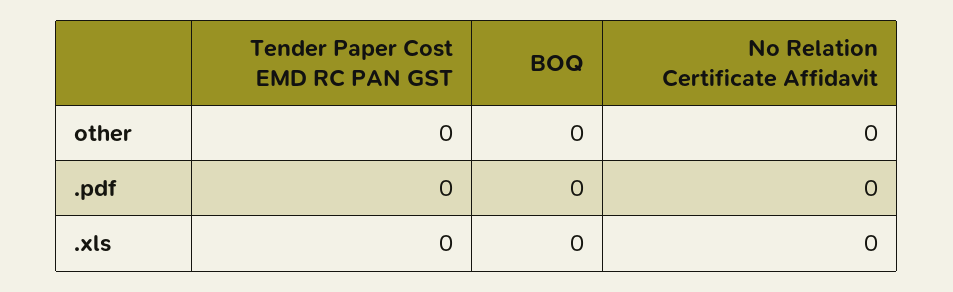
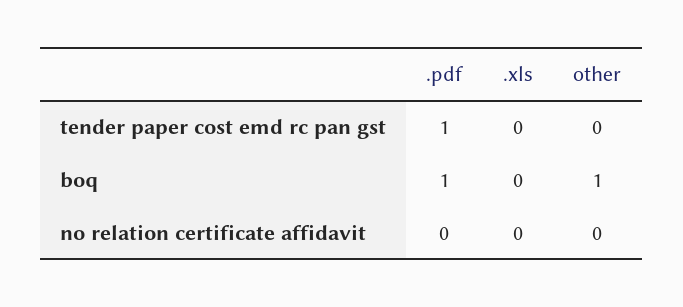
  {
    "Tender Paper Cost EMD RC PAN GST": {
      "other": 0,
-     ".pdf": 0,
+     ".pdf": 1,
      ".xls": 0
    },
    "BOQ": {
-     "other": 0,
+     "other": 1,
-     ".pdf": 0,
+     ".pdf": 1,
      ".xls": 0
    },
    "No Relation Certificate Affidavit": {
      "other": 0,
      ".pdf": 0,
      ".xls": 0
    }
  }

